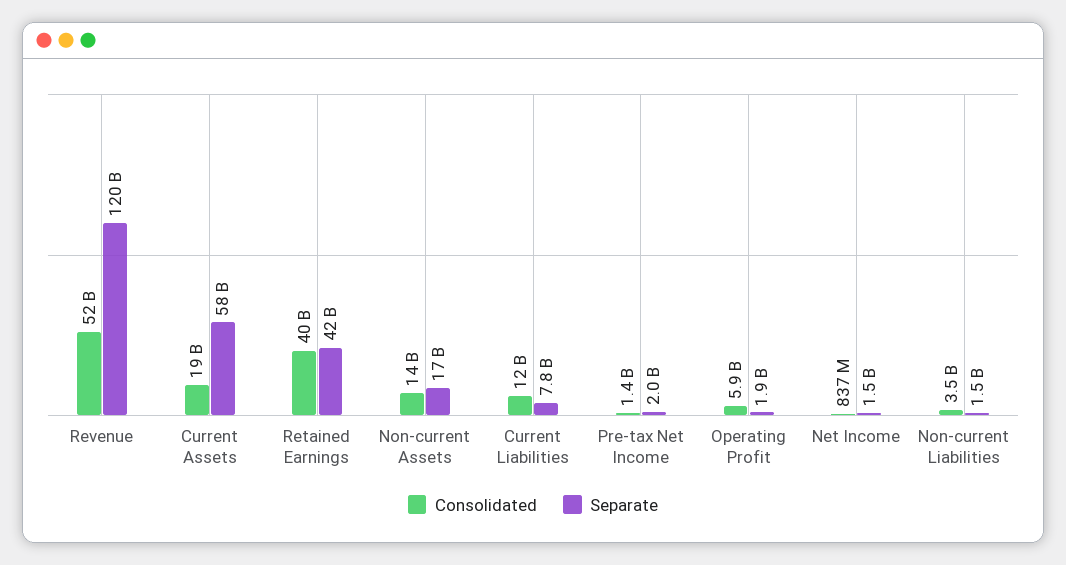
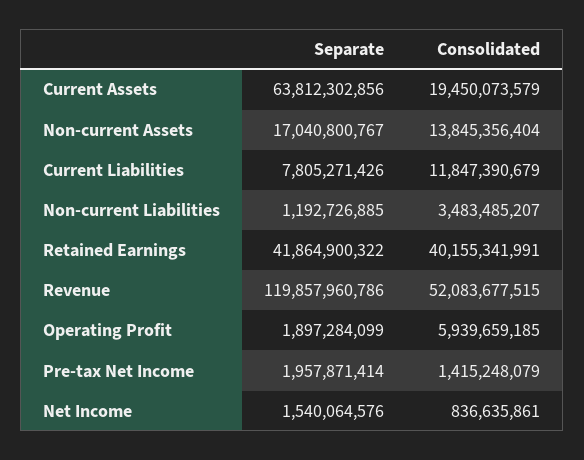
  {
    "Consolidated": {
      "Revenue": 52083677515,
      "Current Assets": 19450073579,
      "Retained Earnings": 40155341991,
      "Non-current Assets": 13845356404,
      "Current Liabilities": 11847390679,
      "Pre-tax Net Income": 1415248079,
      "Operating Profit": 5939659185,
      "Net Income": 836635861,
      "Non-current Liabilities": 3483485207
    },
    "Separate": {
      "Revenue": 119857960786,
-     "Current Assets": 58000000000,
+     "Current Assets": 63812302856,
      "Retained Earnings": 41864900322,
      "Non-current Assets": 17040800767,
      "Current Liabilities": 7805271426,
      "Pre-tax Net Income": 1957871414,
      "Operating Profit": 1897284099,
      "Net Income": 1540064576,
-     "Non-current Liabilities": 1500000000
+     "Non-current Liabilities": 1192726885
    }
  }

